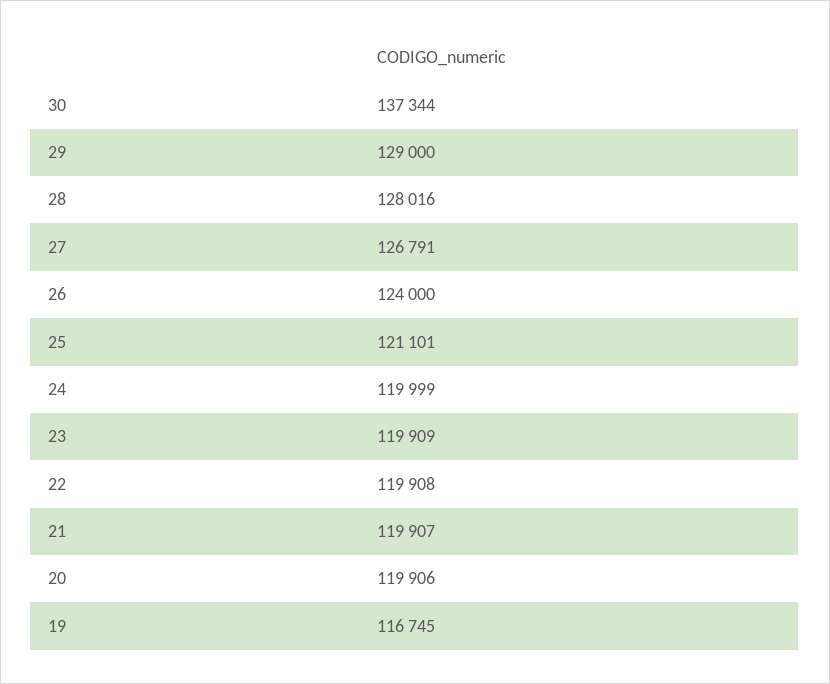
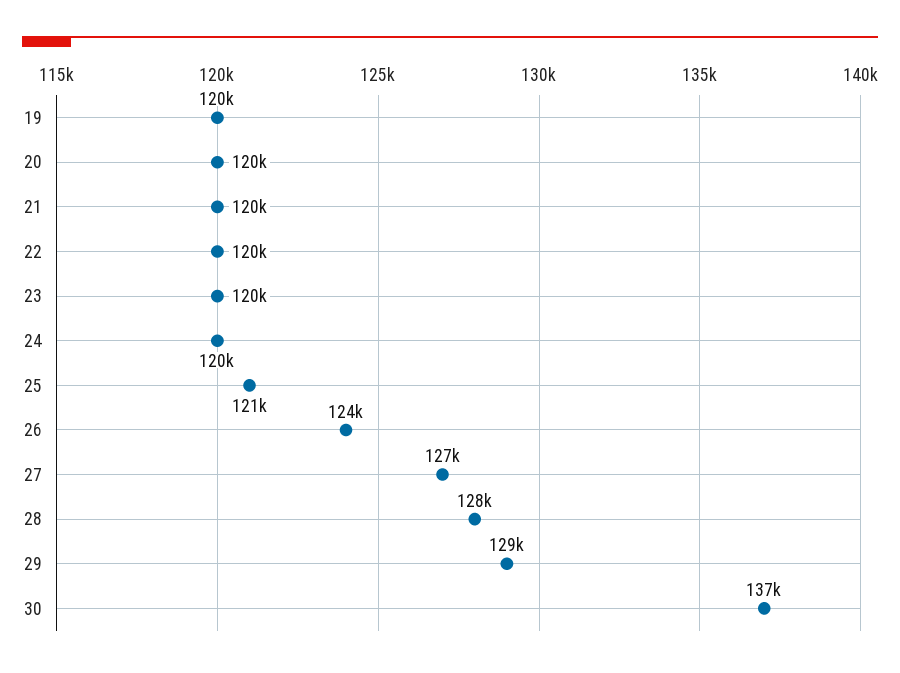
  {
    "30": 137344,
    "29": 129000,
    "28": 128016,
    "27": 126791,
    "26": 124000,
    "25": 121101,
    "24": 119999,
    "23": 119909,
    "22": 119908,
    "21": 119907,
    "20": 119906,
-   "19": 116745
+   "19": 120000
  }

